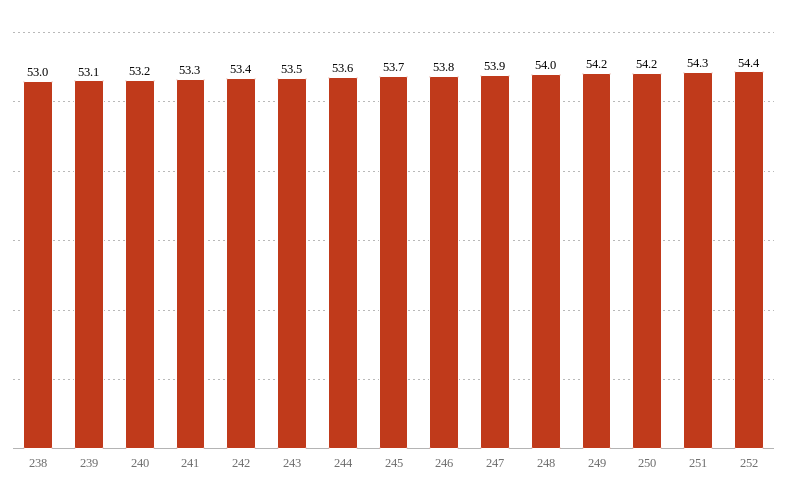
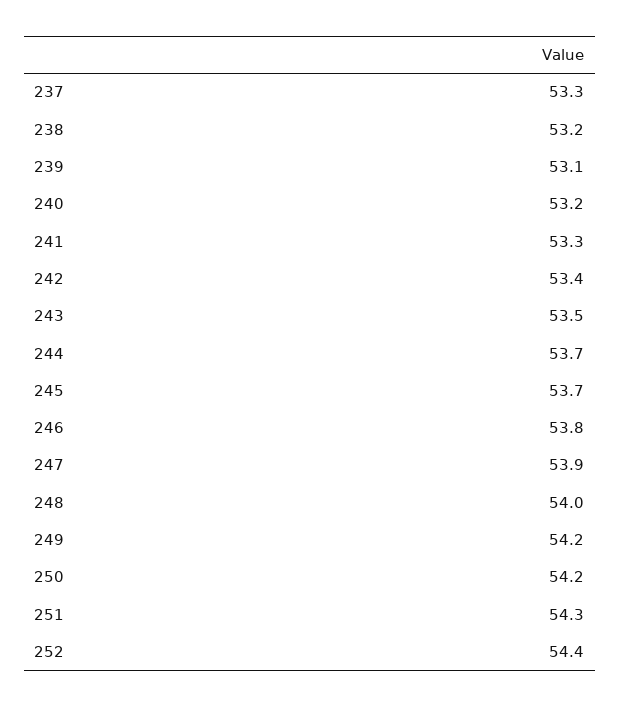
  {
-   "238": 53,
+   "238": 53.2,
    "239": 53.1,
    "240": 53.2,
    "241": 53.3,
    "242": 53.4,
    "243": 53.5,
-   "244": 53.6,
+   "244": 53.7,
    "245": 53.7,
    "246": 53.8,
    "247": 53.9,
    "248": 54,
    "249": 54.2,
    "250": 54.2,
    "251": 54.3,
-   "252": 54.4
+   "252": 54.4,
+   "237": 53.3
  }

